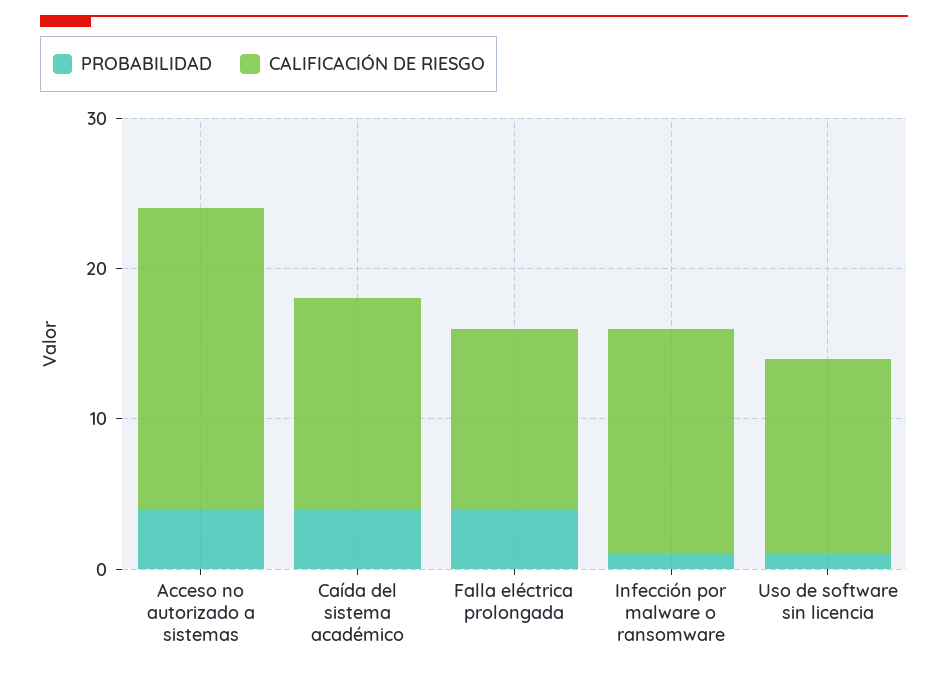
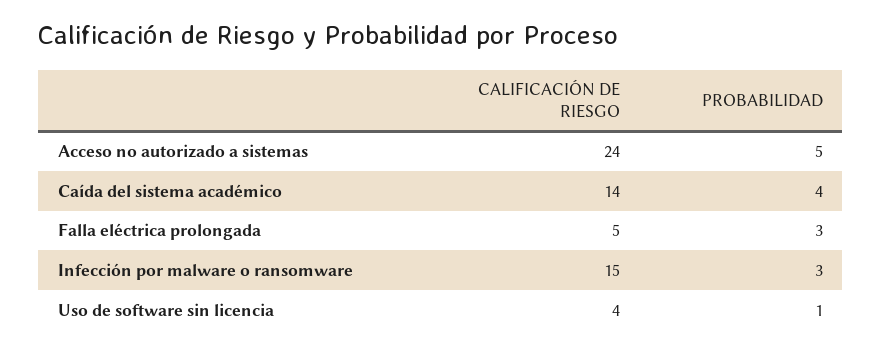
  {
    "PROBABILIDAD": {
-     "Acceso no autorizado a sistemas": 4,
+     "Acceso no autorizado a sistemas": 5,
      "Caída del sistema académico": 4,
-     "Falla eléctrica prolongada": 4,
+     "Falla eléctrica prolongada": 3,
-     "Infección por malware o ransomware": 1,
+     "Infección por malware o ransomware": 3,
      "Uso de software sin licencia": 1
    },
    "CALIFICACIÓN DE RIESGO": {
-     "Acceso no autorizado a sistemas": 20,
+     "Acceso no autorizado a sistemas": 24,
      "Caída del sistema académico": 14,
-     "Falla eléctrica prolongada": 12,
+     "Falla eléctrica prolongada": 5,
      "Infección por malware o ransomware": 15,
-     "Uso de software sin licencia": 13
+     "Uso de software sin licencia": 4
    }
  }

